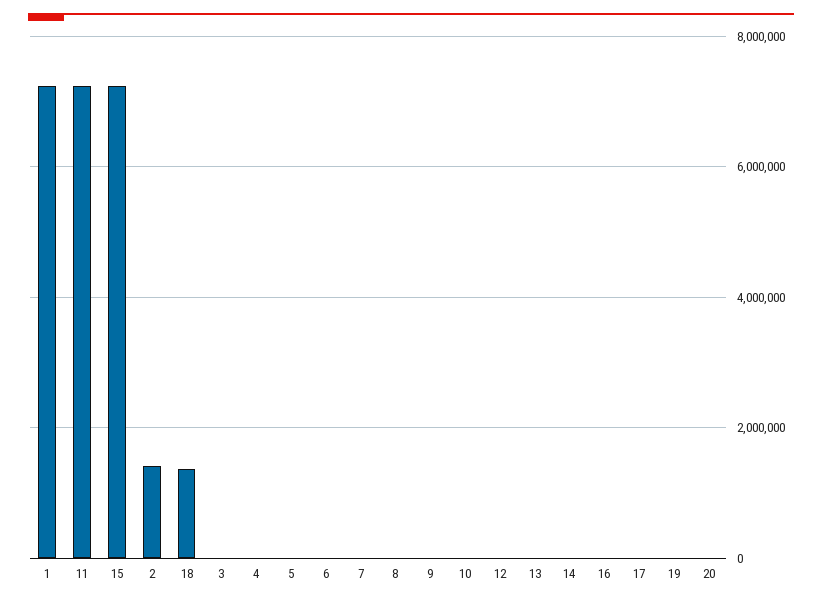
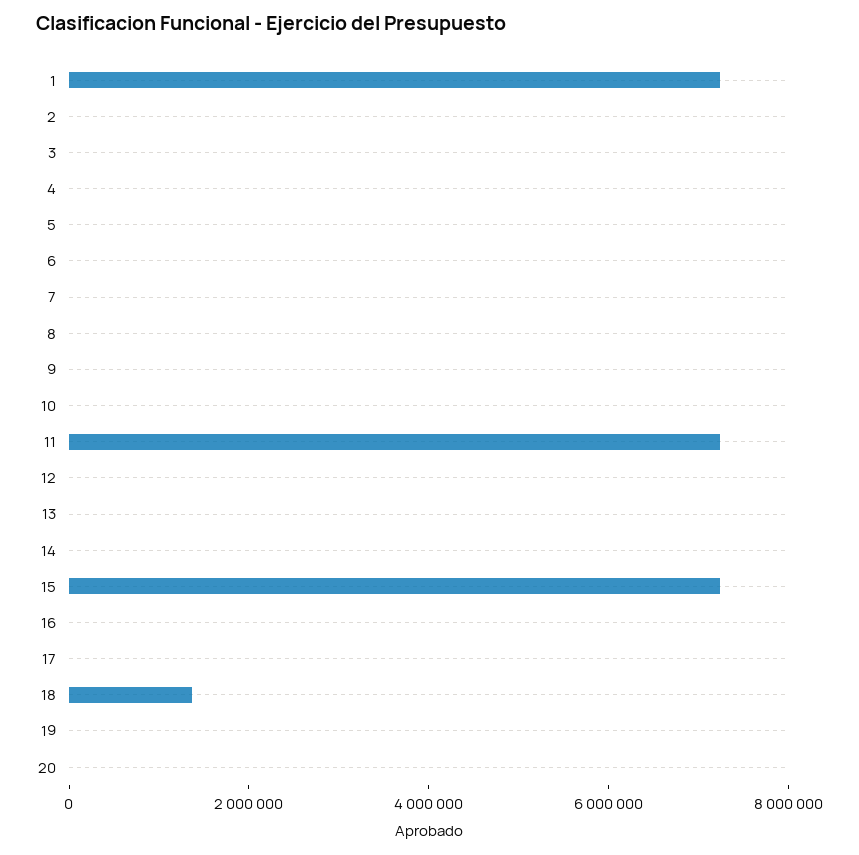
  {
    "1": 7200000,
    "11": 7200000,
    "15": 7200000,
-   "2": 1400000,
+   "2": 0,
    "18": 1400000,
    "3": 0,
    "4": 0,
    "5": 0,
    "6": 0,
    "7": 0,
    "8": 0,
    "9": 0,
    "10": 0,
    "12": 0,
    "13": 0,
    "14": 0,
    "16": 0,
    "17": 0,
    "19": 0,
    "20": 0
  }

